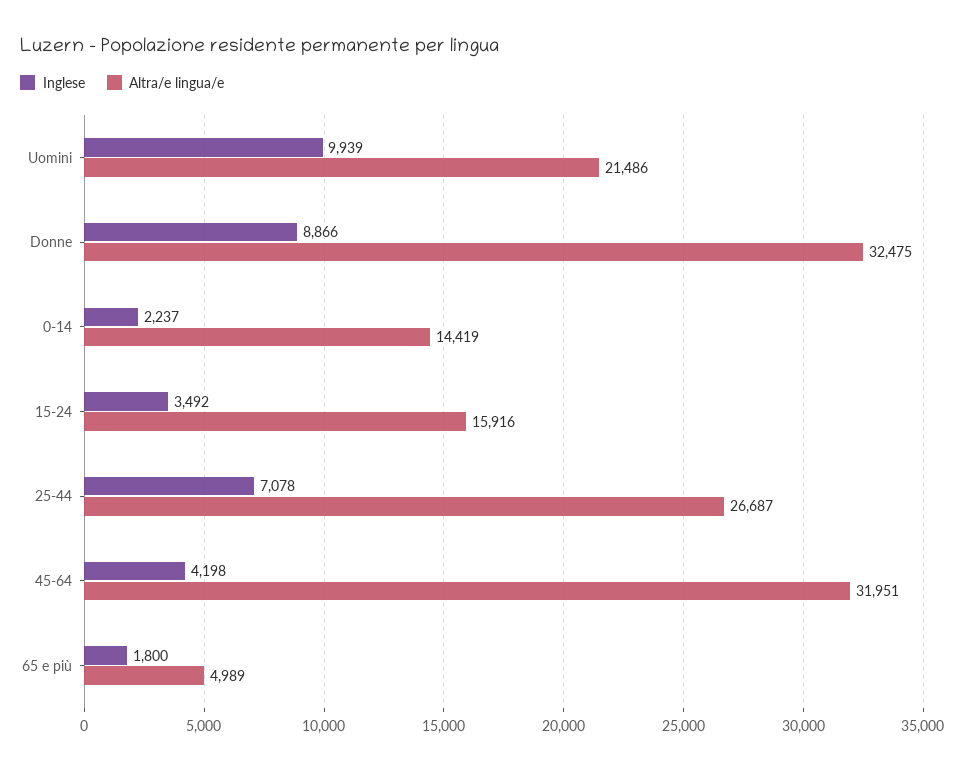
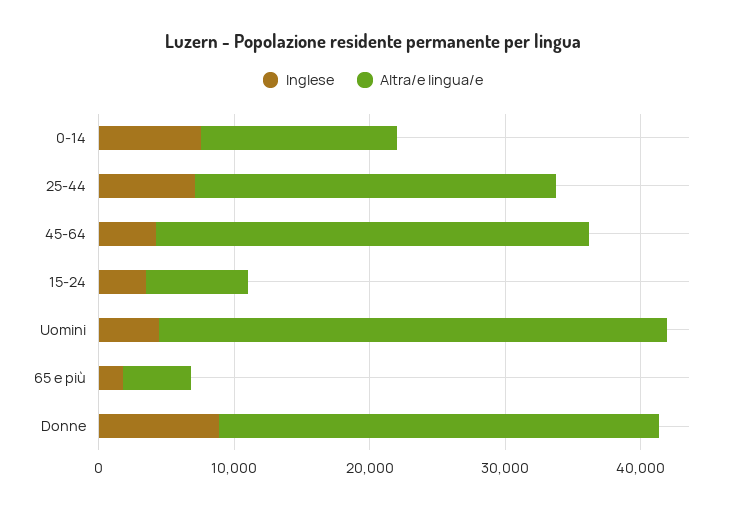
  {
    "Inglese": {
-     "Uomini": 9939,
+     "Uomini": 4000,
      "Donne": 8866,
-     "0-14": 2237,
+     "0-14": 8000,
      "15-24": 3492,
      "25-44": 7078,
      "45-64": 4198,
      "65 e più": 1800
    },
    "Altra/e lingua/e": {
-     "Uomini": 21486,
+     "Uomini": 38000,
      "Donne": 32475,
      "0-14": 14419,
-     "15-24": 15916,
+     "15-24": 8000,
      "25-44": 26687,
      "45-64": 31951,
      "65 e più": 4989
    }
  }

